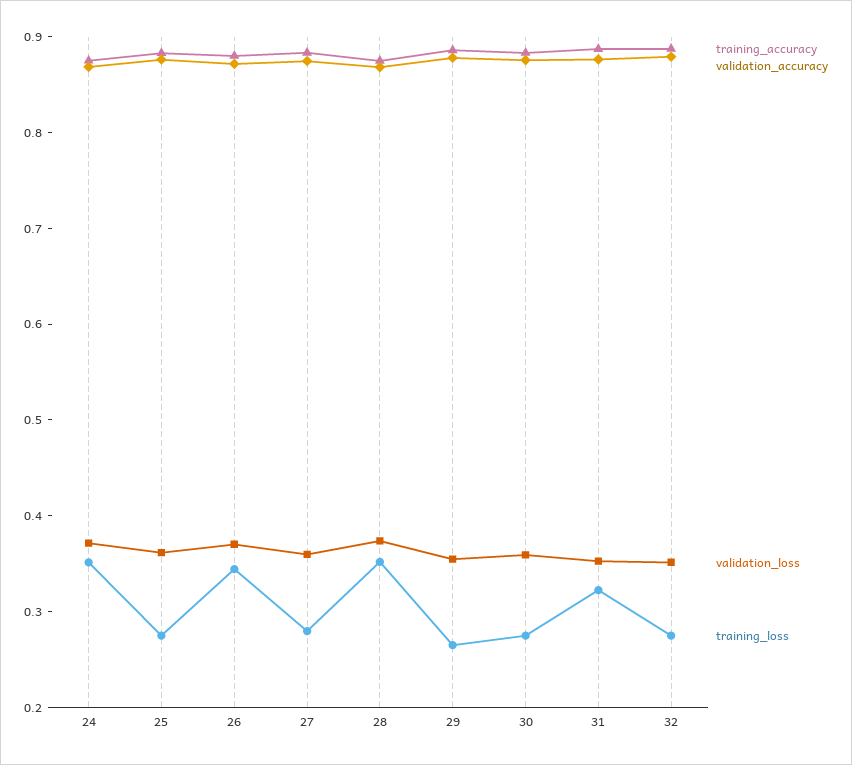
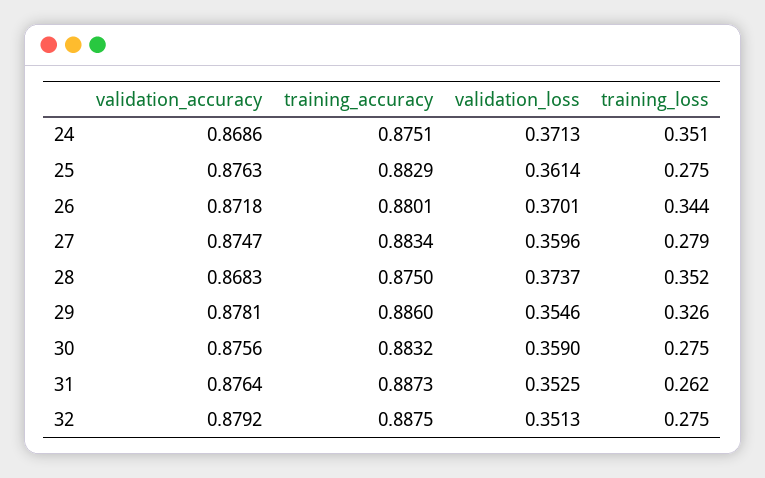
  {
    "training_accuracy": {
      "24": 0.8751,
      "25": 0.8829,
      "26": 0.8801,
      "27": 0.8834,
      "28": 0.875,
      "29": 0.886,
      "30": 0.8832,
      "31": 0.8873,
      "32": 0.8875
    },
    "validation_accuracy": {
      "24": 0.8686,
      "25": 0.8763,
      "26": 0.8718,
      "27": 0.8747,
      "28": 0.8683,
      "29": 0.8781,
      "30": 0.8756,
      "31": 0.8764,
      "32": 0.8792
    },
    "validation_loss": {
      "24": 0.3713,
      "25": 0.3614,
      "26": 0.3701,
      "27": 0.3596,
      "28": 0.3737,
      "29": 0.3546,
      "30": 0.359,
      "31": 0.3525,
      "32": 0.3513
    },
    "training_loss": {
      "24": 0.351,
      "25": 0.275,
      "26": 0.344,
      "27": 0.279,
      "28": 0.352,
-     "29": 0.26,
+     "29": 0.326,
      "30": 0.275,
-     "31": 0.32,
+     "31": 0.262,
      "32": 0.275
    }
  }

